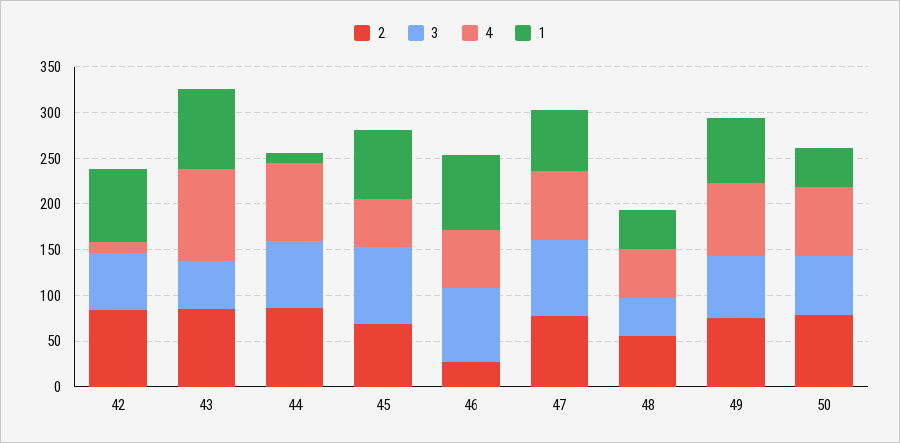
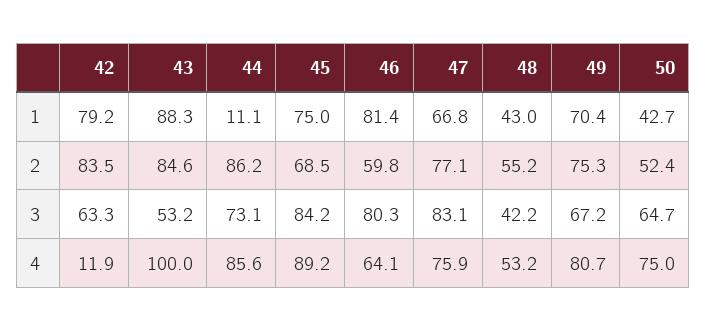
  {
    "2": {
      "42": 83.5,
      "43": 84.6,
      "44": 86.2,
      "45": 68.5,
-     "46": 30,
+     "46": 59.8,
      "47": 77.1,
      "48": 55.2,
      "49": 75.3,
-     "50": 80
+     "50": 52.4
    },
    "3": {
      "42": 63.3,
      "43": 53.2,
      "44": 73.1,
      "45": 84.2,
      "46": 80.3,
      "47": 83.1,
      "48": 42.2,
      "49": 67.2,
      "50": 64.7
    },
    "4": {
      "42": 11.9,
      "43": 100,
      "44": 85.6,
-     "45": 50,
+     "45": 89.2,
      "46": 64.1,
      "47": 75.9,
      "48": 53.2,
      "49": 80.7,
      "50": 75
    },
    "1": {
      "42": 79.2,
      "43": 88.3,
      "44": 11.1,
      "45": 75,
      "46": 81.4,
      "47": 66.8,
      "48": 43,
      "49": 70.4,
      "50": 42.7
    }
  }

